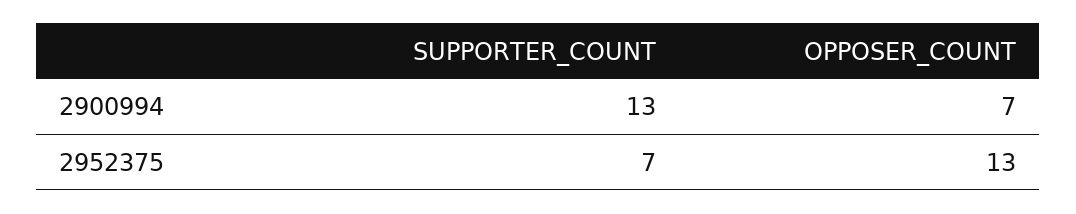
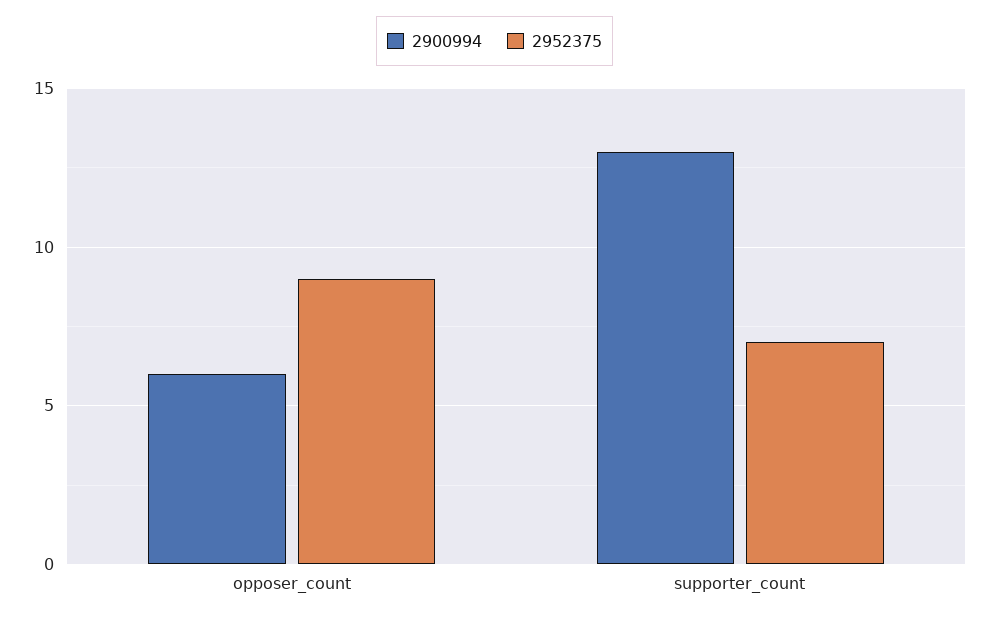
  {
    "2900994": {
      "SUPPORTER_COUNT": 13,
-     "OPPOSER_COUNT": 7
+     "OPPOSER_COUNT": 6
    },
    "2952375": {
      "SUPPORTER_COUNT": 7,
-     "OPPOSER_COUNT": 13
+     "OPPOSER_COUNT": 9
    }
  }

